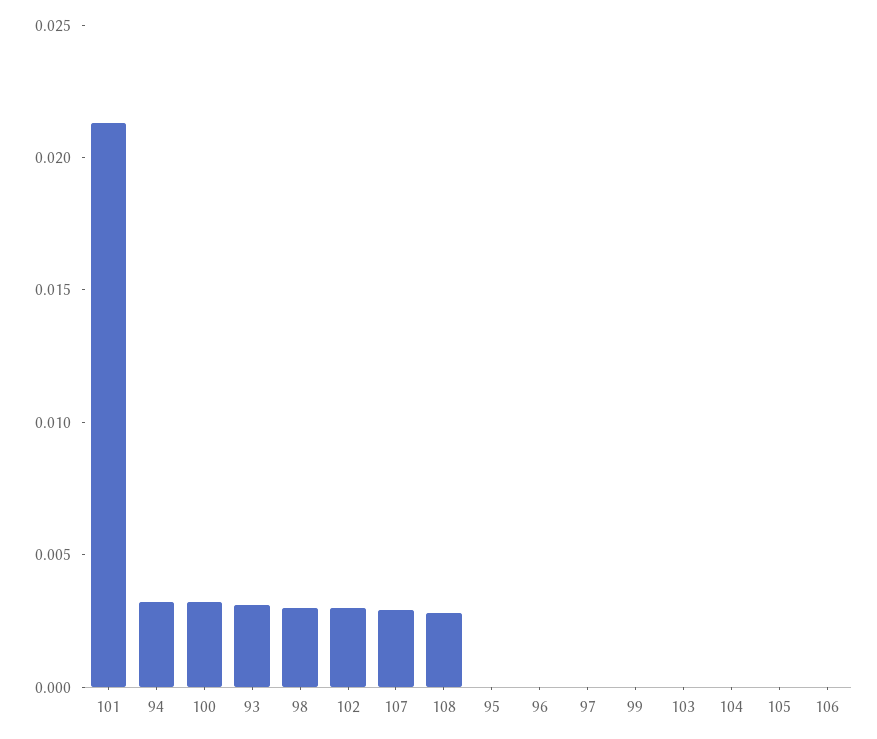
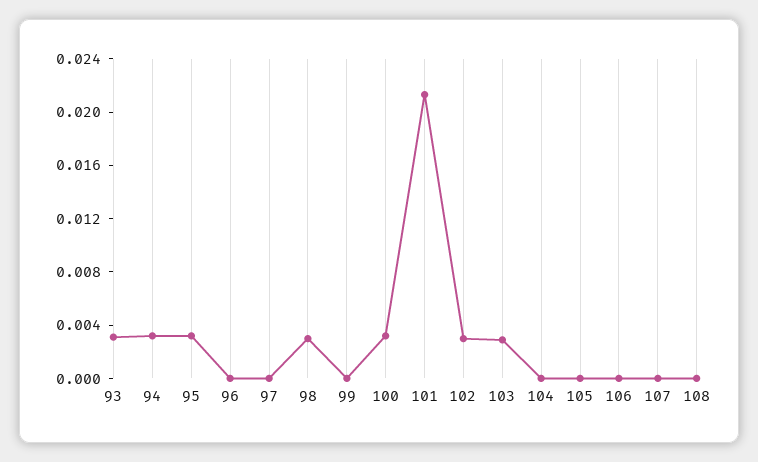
  {
    "101": 0.021,
    "94": 0.003,
    "100": 0.003,
    "93": 0.003,
    "98": 0.003,
    "102": 0.003,
-   "107": 0.003,
+   "107": 0,
-   "108": 0.003,
+   "108": 0,
-   "95": 0,
+   "95": 0.003,
    "96": 0,
    "97": 0,
    "99": 0,
-   "103": 0,
+   "103": 0.003,
    "104": 0,
    "105": 0,
    "106": 0
  }

